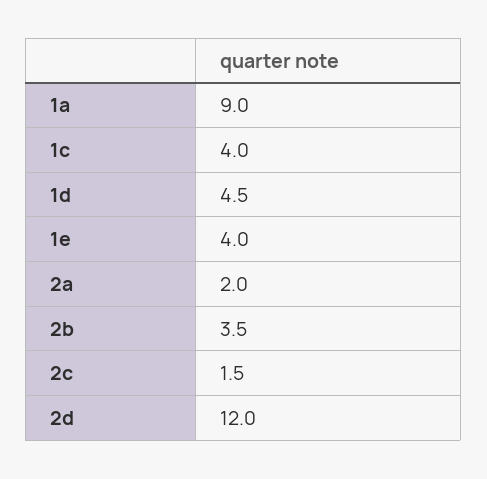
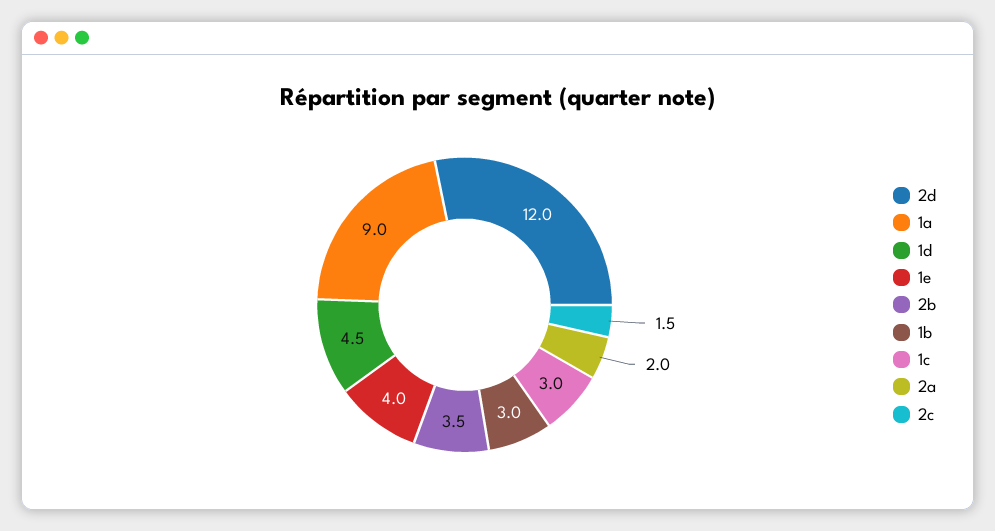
  {
    "1a": 9,
-   "1c": 4,
+   "1c": 3,
    "1d": 4.5,
    "1e": 4,
    "2a": 2,
    "2b": 3.5,
    "2c": 1.5,
-   "2d": 12
+   "2d": 12,
+   "1b": 3
  }

